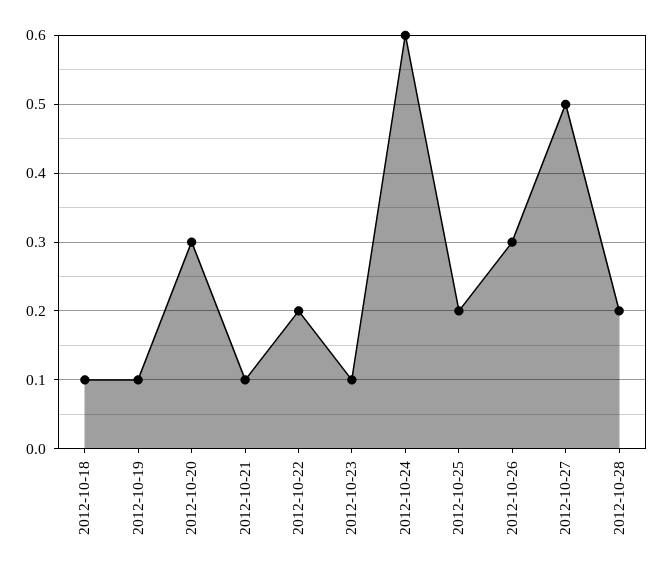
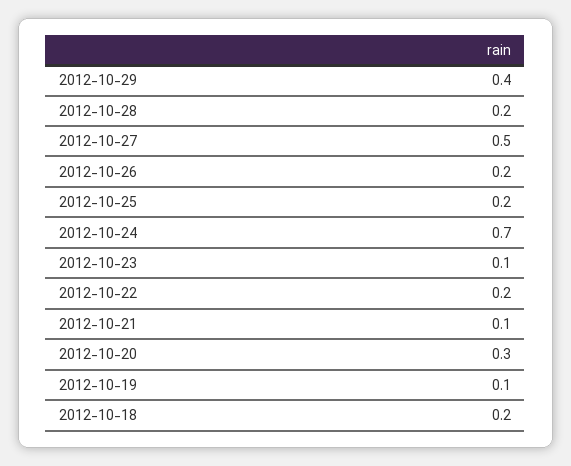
  {
-   "2012-10-18": 0.1,
+   "2012-10-18": 0.2,
    "2012-10-19": 0.1,
    "2012-10-20": 0.3,
    "2012-10-21": 0.1,
    "2012-10-22": 0.2,
    "2012-10-23": 0.1,
-   "2012-10-24": 0.6,
+   "2012-10-24": 0.7,
    "2012-10-25": 0.2,
-   "2012-10-26": 0.3,
+   "2012-10-26": 0.2,
    "2012-10-27": 0.5,
-   "2012-10-28": 0.2
+   "2012-10-28": 0.2,
+   "2012-10-29": 0.4
  }

